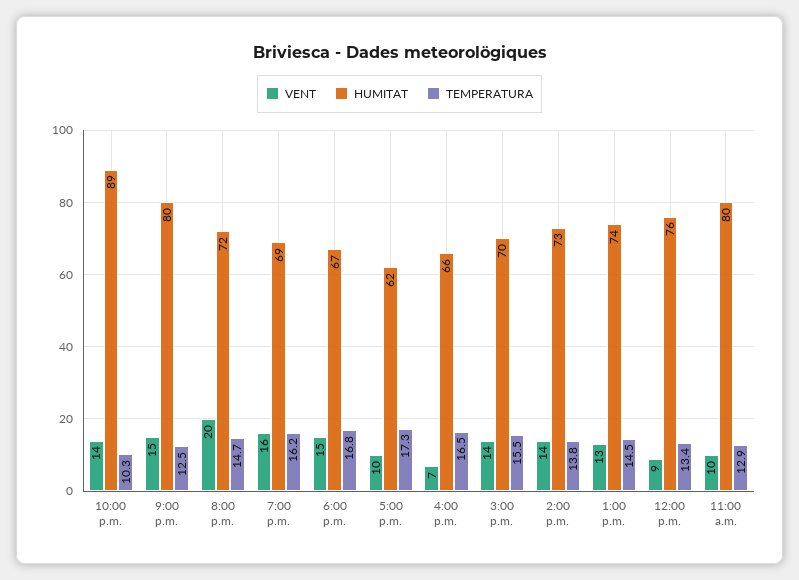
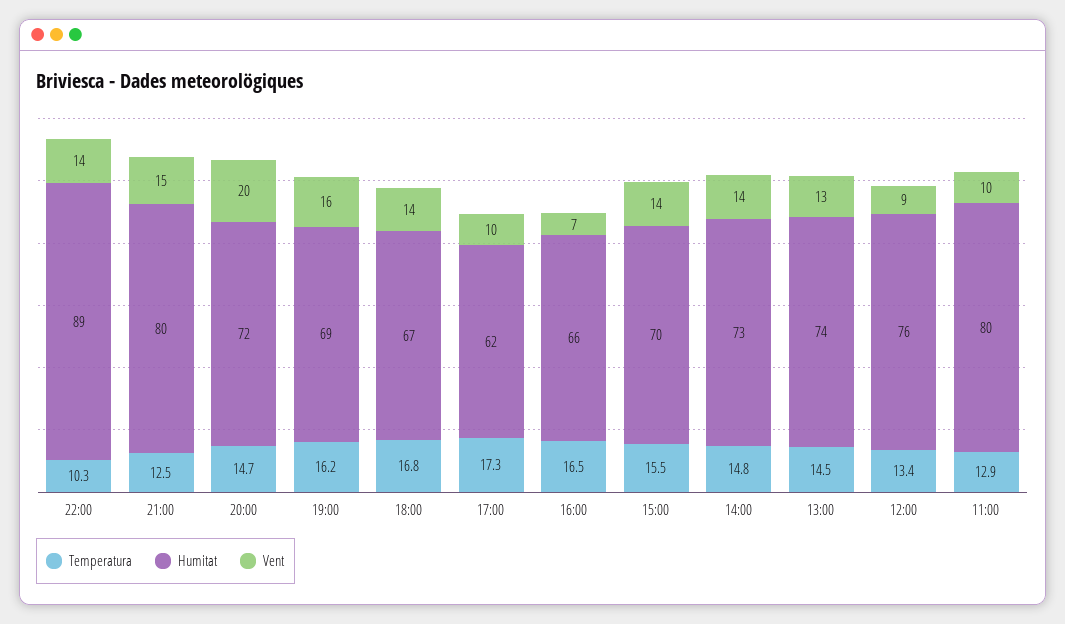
  {
    "VENT": {
      "10:00 p.m.": 14,
      "9:00 p.m.": 15,
      "8:00 p.m.": 20,
      "7:00 p.m.": 16,
-     "6:00 p.m.": 15,
+     "6:00 p.m.": 14,
      "5:00 p.m.": 10,
      "4:00 p.m.": 7,
      "3:00 p.m.": 14,
      "2:00 p.m.": 14,
      "1:00 p.m.": 13,
      "12:00 p.m.": 9,
      "11:00 a.m.": 10
    },
    "HUMITAT": {
      "10:00 p.m.": 89,
      "9:00 p.m.": 80,
      "8:00 p.m.": 72,
      "7:00 p.m.": 69,
      "6:00 p.m.": 67,
      "5:00 p.m.": 62,
      "4:00 p.m.": 66,
      "3:00 p.m.": 70,
      "2:00 p.m.": 73,
      "1:00 p.m.": 74,
      "12:00 p.m.": 76,
      "11:00 a.m.": 80
    },
    "TEMPERATURA": {
      "10:00 p.m.": 10.3,
      "9:00 p.m.": 12.5,
      "8:00 p.m.": 14.7,
      "7:00 p.m.": 16.2,
      "6:00 p.m.": 16.8,
      "5:00 p.m.": 17.3,
      "4:00 p.m.": 16.5,
      "3:00 p.m.": 15.5,
-     "2:00 p.m.": 13.8,
+     "2:00 p.m.": 14.8,
      "1:00 p.m.": 14.5,
      "12:00 p.m.": 13.4,
      "11:00 a.m.": 12.9
    }
  }

